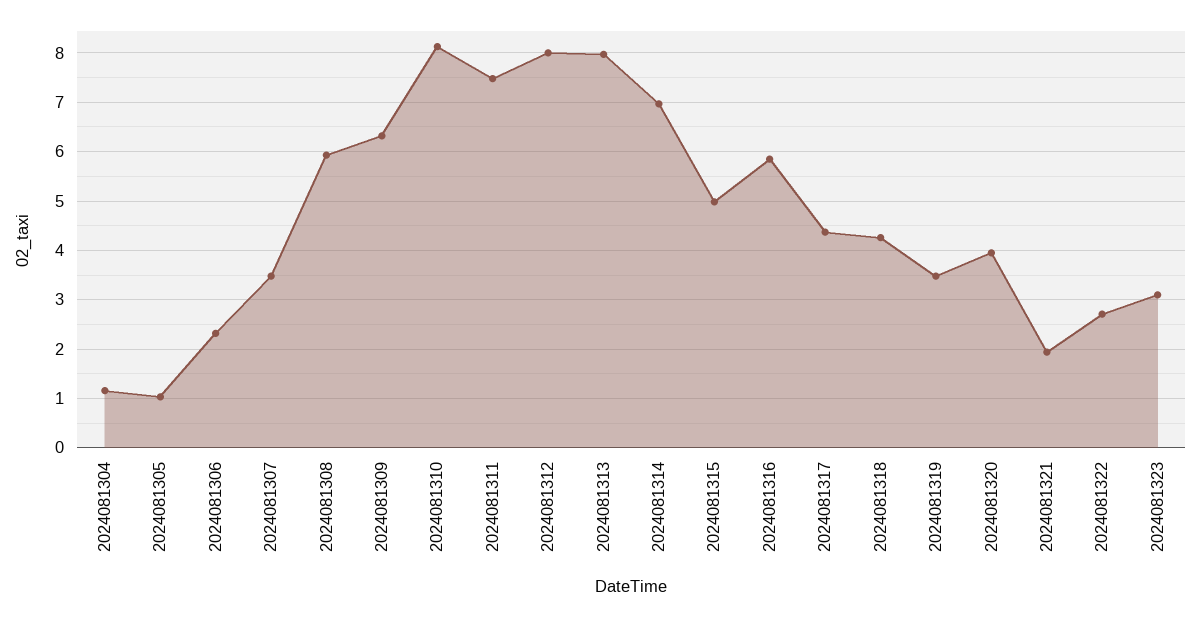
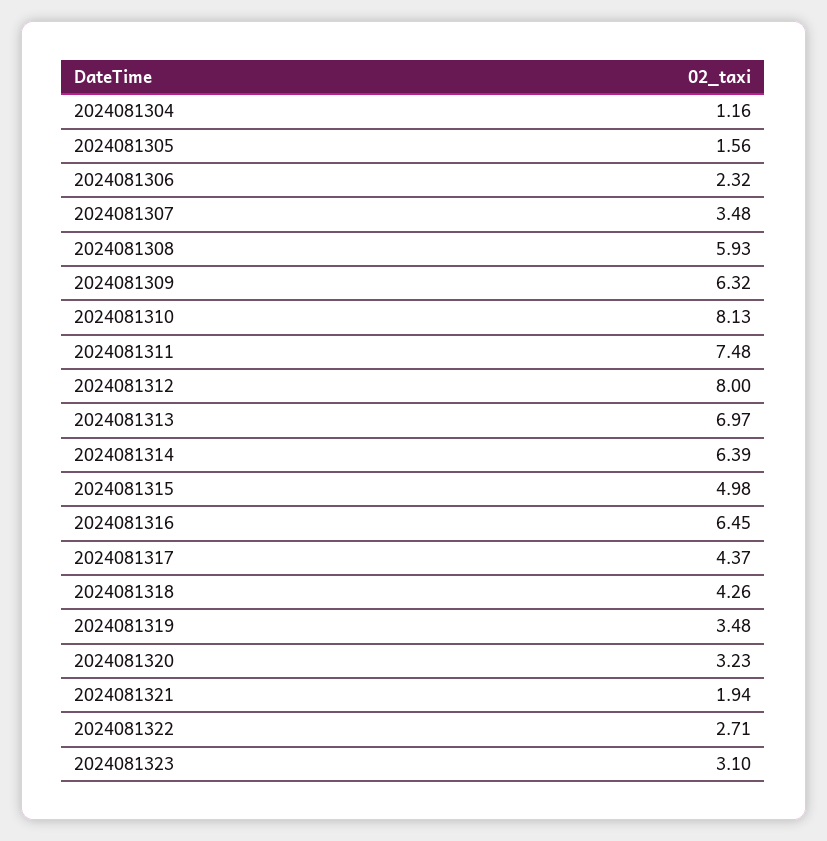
  {
    "2024081304": 1.16,
-   "2024081305": 1,
+   "2024081305": 1.56,
    "2024081306": 2.32,
    "2024081307": 3.48,
    "2024081308": 5.93,
    "2024081309": 6.32,
    "2024081310": 8.13,
    "2024081311": 7.48,
    "2024081312": 8,
-   "2024081313": 8,
+   "2024081313": 6.97,
-   "2024081314": 7,
+   "2024081314": 6.39,
    "2024081315": 4.98,
-   "2024081316": 5.8,
+   "2024081316": 6.45,
    "2024081317": 4.37,
    "2024081318": 4.26,
    "2024081319": 3.48,
-   "2024081320": 4,
+   "2024081320": 3.23,
    "2024081321": 1.94,
    "2024081322": 2.71,
    "2024081323": 3.1
  }

